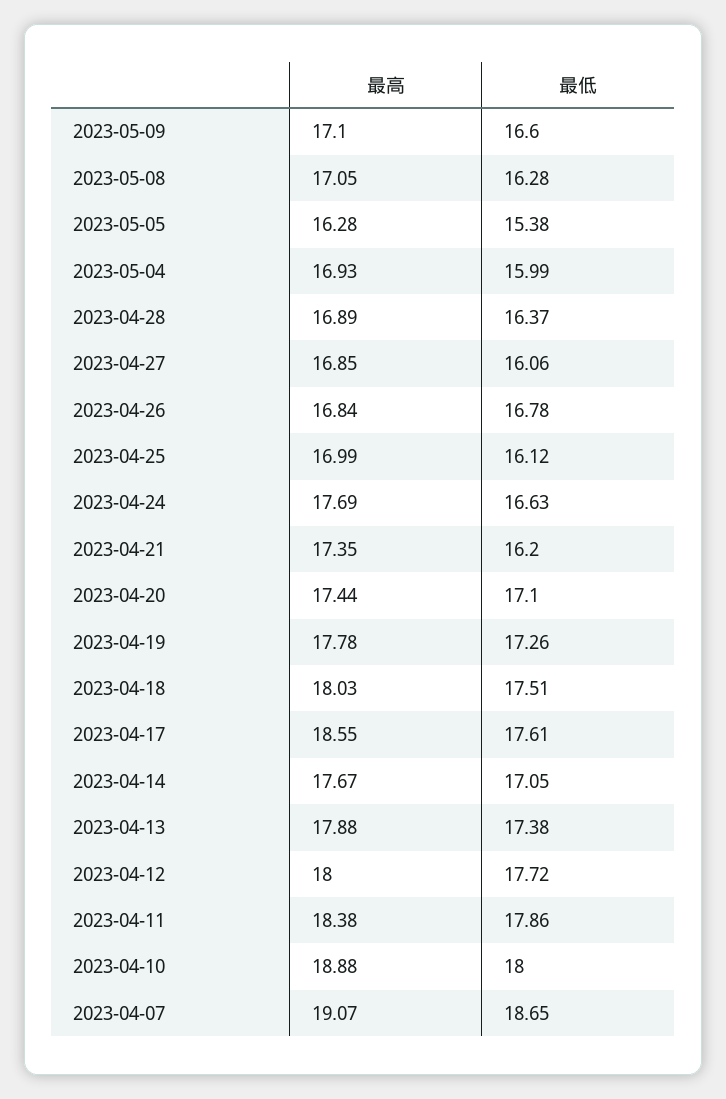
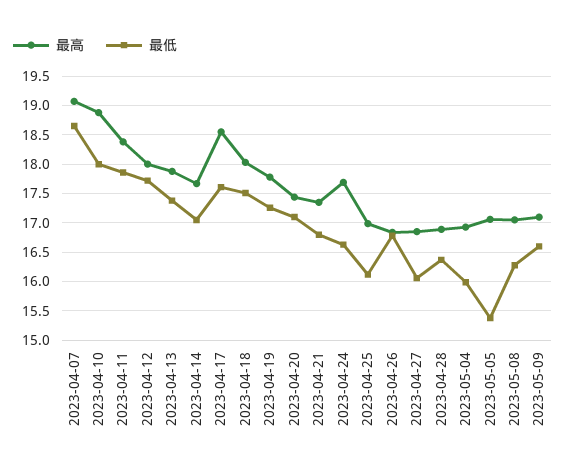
  {
    "最高": {
      "2023-05-09": 17.1,
      "2023-05-08": 17.05,
-     "2023-05-05": 16.28,
+     "2023-05-05": 17,
      "2023-05-04": 16.93,
      "2023-04-28": 16.89,
      "2023-04-27": 16.85,
      "2023-04-26": 16.84,
      "2023-04-25": 16.99,
      "2023-04-24": 17.69,
      "2023-04-21": 17.35,
      "2023-04-20": 17.44,
      "2023-04-19": 17.78,
      "2023-04-18": 18.03,
      "2023-04-17": 18.55,
      "2023-04-14": 17.67,
      "2023-04-13": 17.88,
      "2023-04-12": 18,
      "2023-04-11": 18.38,
      "2023-04-10": 18.88,
      "2023-04-07": 19.07
    },
    "最低": {
      "2023-05-09": 16.6,
      "2023-05-08": 16.28,
      "2023-05-05": 15.38,
      "2023-05-04": 15.99,
      "2023-04-28": 16.37,
      "2023-04-27": 16.06,
      "2023-04-26": 16.78,
      "2023-04-25": 16.12,
      "2023-04-24": 16.63,
-     "2023-04-21": 16.2,
+     "2023-04-21": 16.75,
      "2023-04-20": 17.1,
      "2023-04-19": 17.26,
      "2023-04-18": 17.51,
      "2023-04-17": 17.61,
      "2023-04-14": 17.05,
      "2023-04-13": 17.38,
      "2023-04-12": 17.72,
      "2023-04-11": 17.86,
      "2023-04-10": 18,
      "2023-04-07": 18.65
    }
  }

